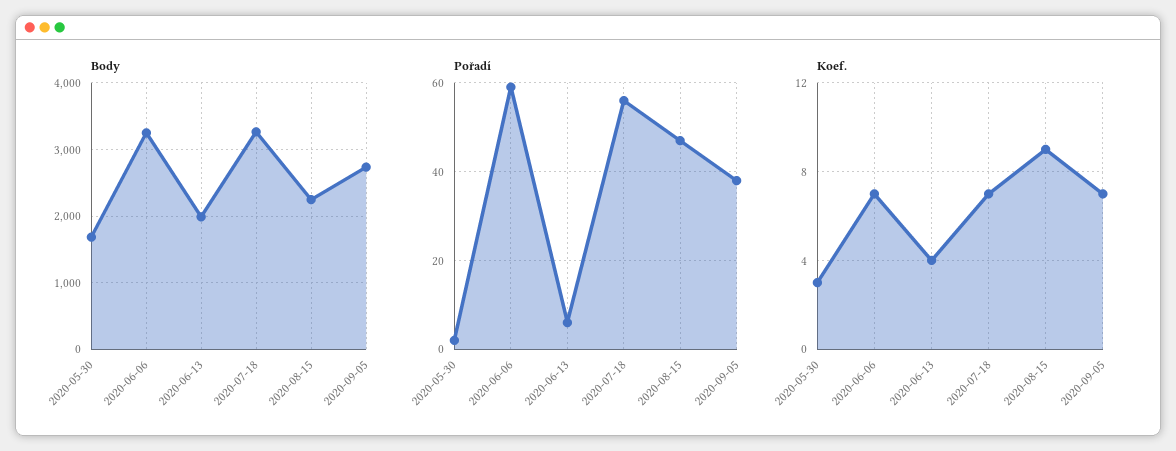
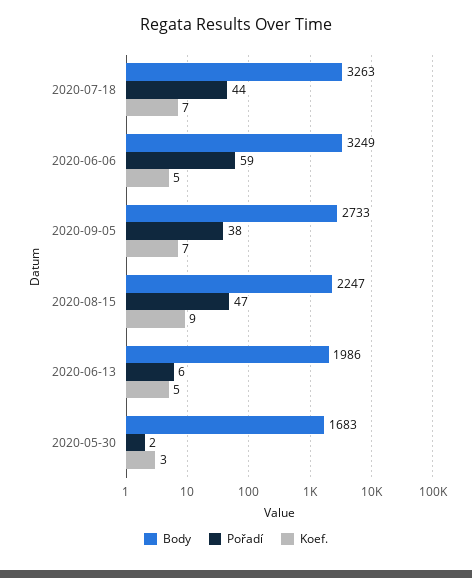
  {
    "Body": {
      "2020-05-30": 1683,
      "2020-06-06": 3249,
      "2020-06-13": 1986,
      "2020-07-18": 3263,
      "2020-08-15": 2247,
      "2020-09-05": 2733
    },
    "Pořadí": {
      "2020-05-30": 2,
      "2020-06-06": 59,
      "2020-06-13": 6,
-     "2020-07-18": 55,
+     "2020-07-18": 44,
      "2020-08-15": 47,
      "2020-09-05": 38
    },
    "Koef.": {
      "2020-05-30": 3,
-     "2020-06-06": 7,
+     "2020-06-06": 5,
-     "2020-06-13": 4,
+     "2020-06-13": 5,
      "2020-07-18": 7,
      "2020-08-15": 9,
      "2020-09-05": 7
    }
  }

